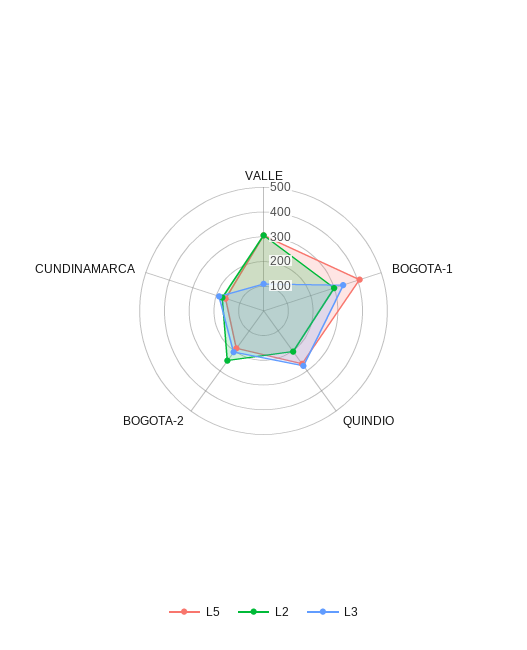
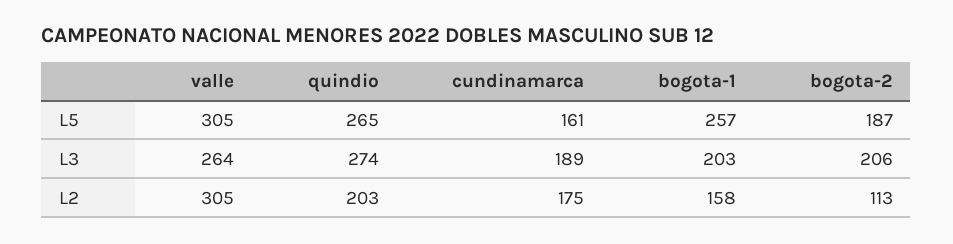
  {
    "L5": {
      "VALLE": 305,
-     "BOGOTA-1": 400,
+     "BOGOTA-1": 257,
      "QUINDIO": 265,
      "BOGOTA-2": 187,
      "CUNDINAMARCA": 161
    },
    "L2": {
      "VALLE": 305,
-     "BOGOTA-1": 300,
+     "BOGOTA-1": 158,
      "QUINDIO": 203,
-     "BOGOTA-2": 250,
+     "BOGOTA-2": 113,
      "CUNDINAMARCA": 175
    },
    "L3": {
-     "VALLE": 100,
+     "VALLE": 264,
-     "BOGOTA-1": 350,
+     "BOGOTA-1": 203,
      "QUINDIO": 274,
      "BOGOTA-2": 206,
      "CUNDINAMARCA": 189
    }
  }

